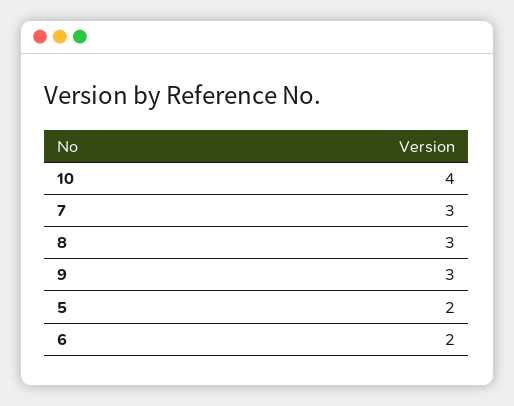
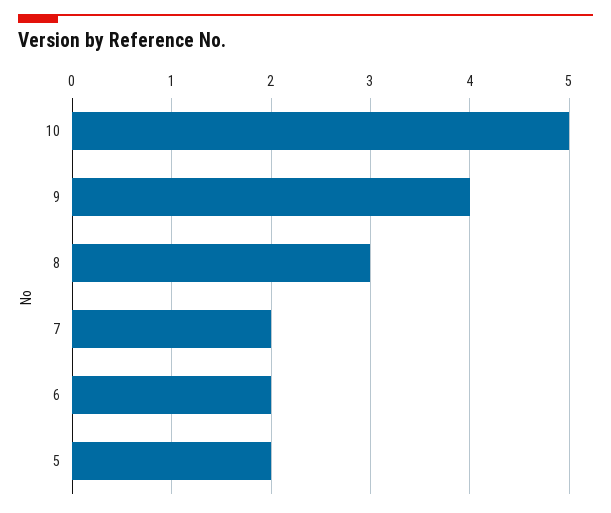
  {
-   "10": 4,
+   "10": 5,
-   "7": 3,
+   "7": 2,
    "8": 3,
-   "9": 3,
+   "9": 4,
    "5": 2,
    "6": 2
  }

